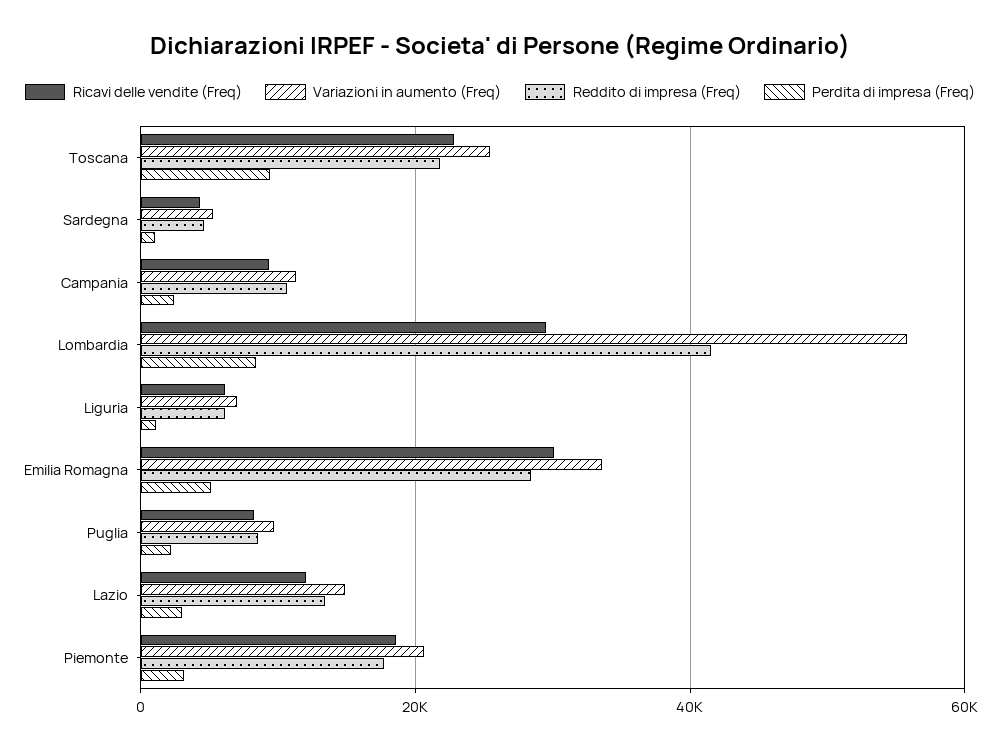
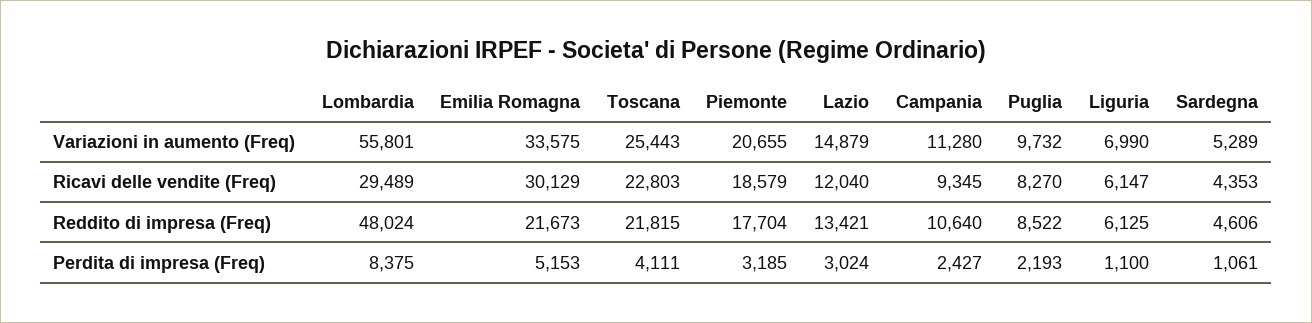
  {
    "Ricavi delle vendite (Freq)": {
      "Toscana": 22803,
      "Sardegna": 4353,
      "Campania": 9345,
      "Lombardia": 29489,
      "Liguria": 6147,
      "Emilia Romagna": 30129,
      "Puglia": 8270,
      "Lazio": 12040,
      "Piemonte": 18579
    },
    "Variazioni in aumento (Freq)": {
      "Toscana": 25443,
      "Sardegna": 5289,
      "Campania": 11280,
      "Lombardia": 55801,
      "Liguria": 6990,
      "Emilia Romagna": 33575,
      "Puglia": 9732,
      "Lazio": 14879,
      "Piemonte": 20655
    },
    "Reddito di impresa (Freq)": {
      "Toscana": 21815,
      "Sardegna": 4606,
      "Campania": 10640,
-     "Lombardia": 42000,
+     "Lombardia": 48024,
      "Liguria": 6125,
-     "Emilia Romagna": 28000,
+     "Emilia Romagna": 21673,
      "Puglia": 8522,
      "Lazio": 13421,
      "Piemonte": 17704
    },
    "Perdita di impresa (Freq)": {
-     "Toscana": 10000,
+     "Toscana": 4111,
      "Sardegna": 1061,
      "Campania": 2427,
      "Lombardia": 8375,
      "Liguria": 1100,
      "Emilia Romagna": 5153,
      "Puglia": 2193,
      "Lazio": 3024,
      "Piemonte": 3185
    }
  }

